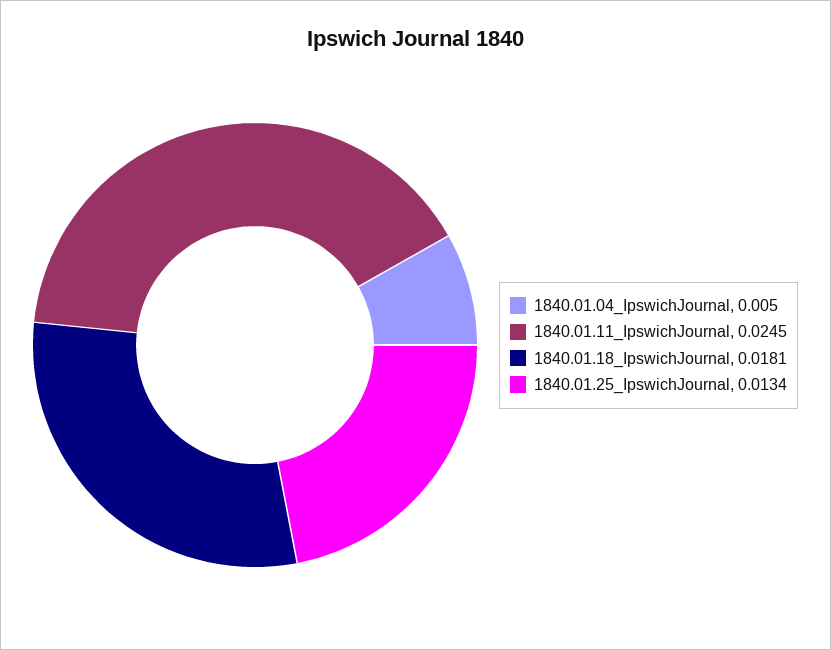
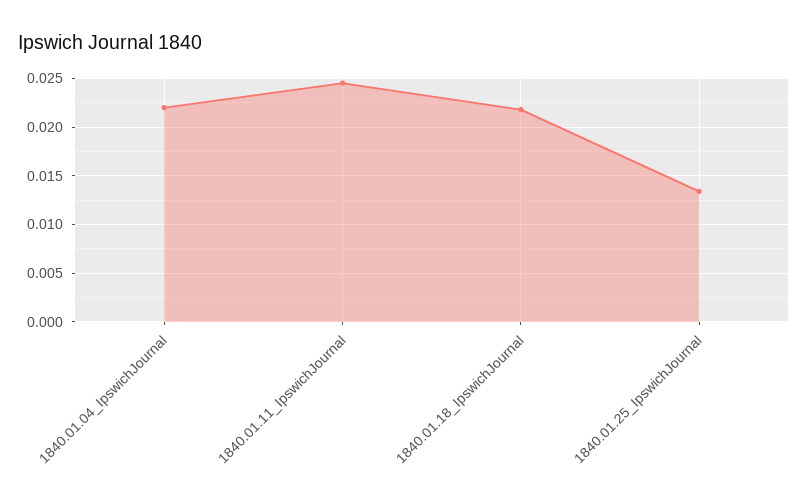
  {
-   "1840.01.04_IpswichJournal": 0.005,
+   "1840.01.04_IpswichJournal": 0.022,
    "1840.01.11_IpswichJournal": 0.0245,
-   "1840.01.18_IpswichJournal": 0.0181,
+   "1840.01.18_IpswichJournal": 0.022,
    "1840.01.25_IpswichJournal": 0.0134
  }

